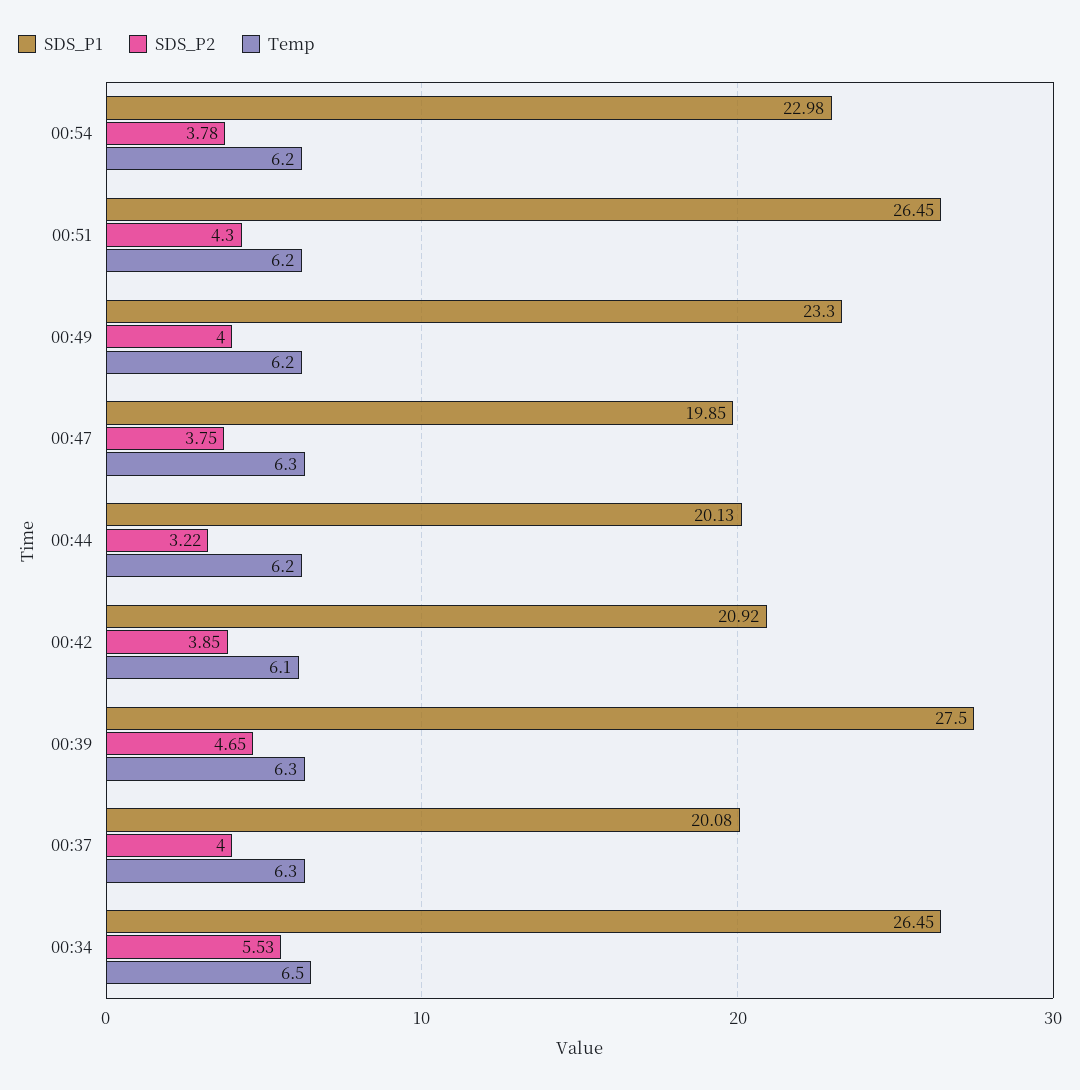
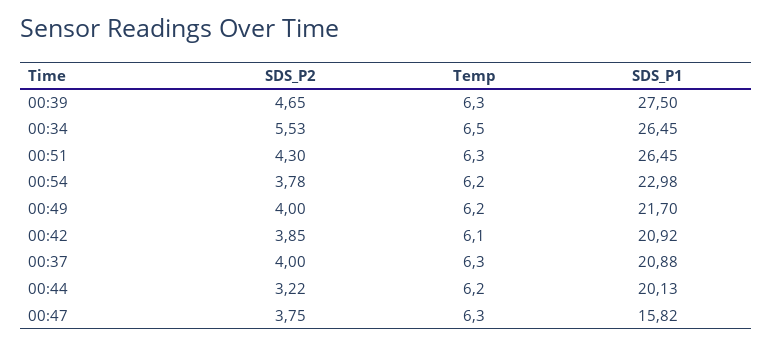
  {
    "SDS_P1": {
      "00:54": 22.98,
      "00:51": 26.45,
-     "00:49": 23.3,
+     "00:49": 21.7,
-     "00:47": 19.85,
+     "00:47": 15.82,
      "00:44": 20.13,
      "00:42": 20.92,
      "00:39": 27.5,
-     "00:37": 20.08,
+     "00:37": 20.88,
      "00:34": 26.45
    },
    "SDS_P2": {
      "00:54": 3.78,
      "00:51": 4.3,
      "00:49": 4,
      "00:47": 3.75,
      "00:44": 3.22,
      "00:42": 3.85,
      "00:39": 4.65,
      "00:37": 4,
      "00:34": 5.53
    },
    "Temp": {
      "00:54": 6.2,
-     "00:51": 6.2,
+     "00:51": 6.3,
      "00:49": 6.2,
      "00:47": 6.3,
      "00:44": 6.2,
      "00:42": 6.1,
      "00:39": 6.3,
      "00:37": 6.3,
      "00:34": 6.5
    }
  }

